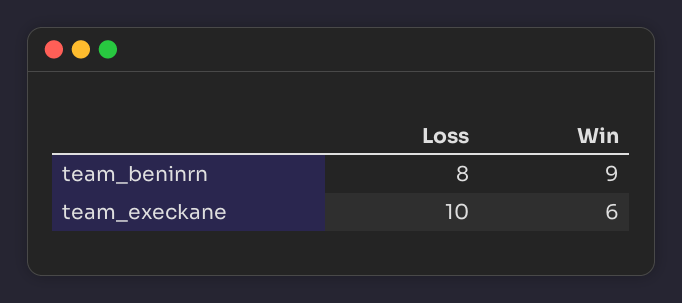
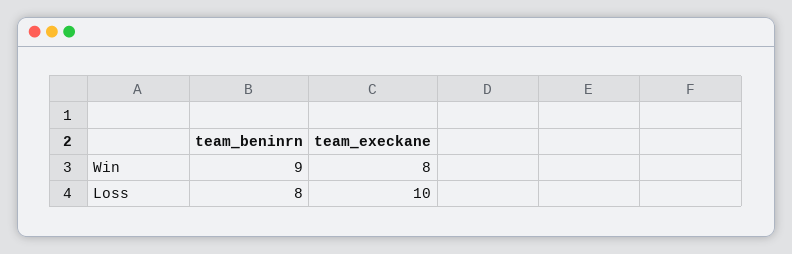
  {
    "Loss": {
      "team_beninrn": 8,
      "team_execkane": 10
    },
    "Win": {
      "team_beninrn": 9,
-     "team_execkane": 6
+     "team_execkane": 8
    }
  }

